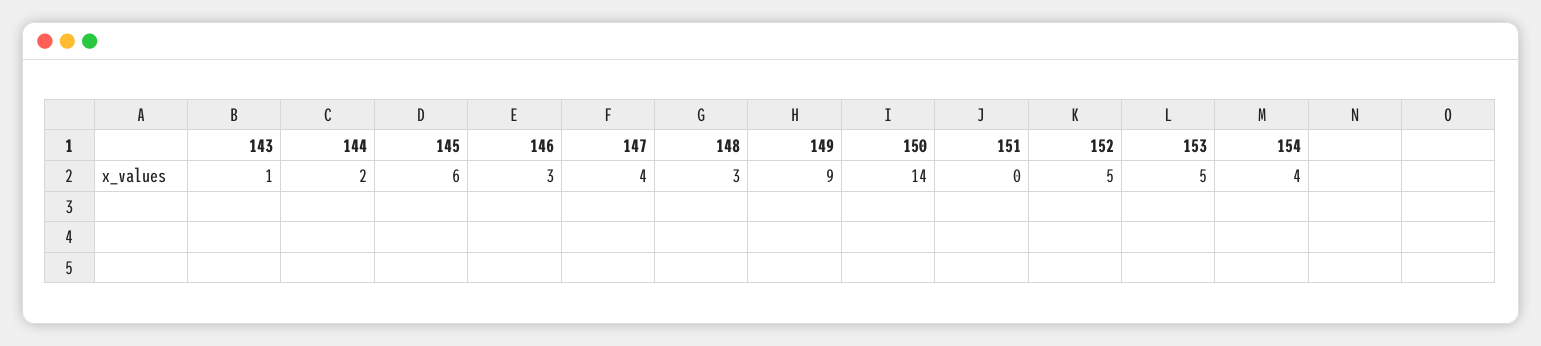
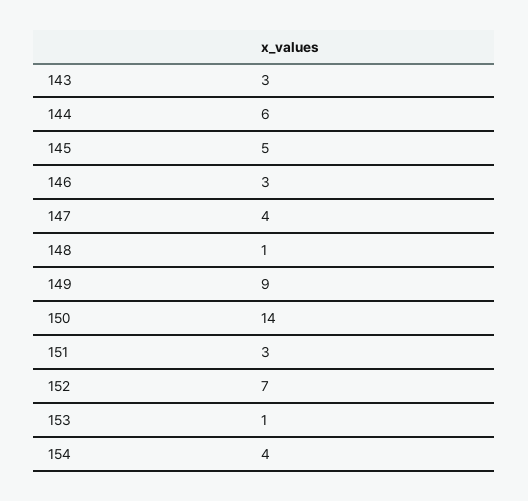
  {
-   "143": 1,
+   "143": 3,
-   "144": 2,
+   "144": 6,
-   "145": 6,
+   "145": 5,
    "146": 3,
    "147": 4,
-   "148": 3,
+   "148": 1,
    "149": 9,
    "150": 14,
-   "151": 0,
+   "151": 3,
-   "152": 5,
+   "152": 7,
-   "153": 5,
+   "153": 1,
    "154": 4
  }

